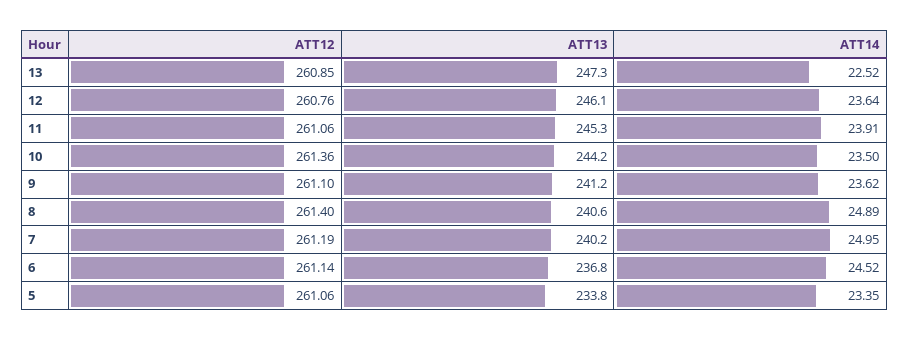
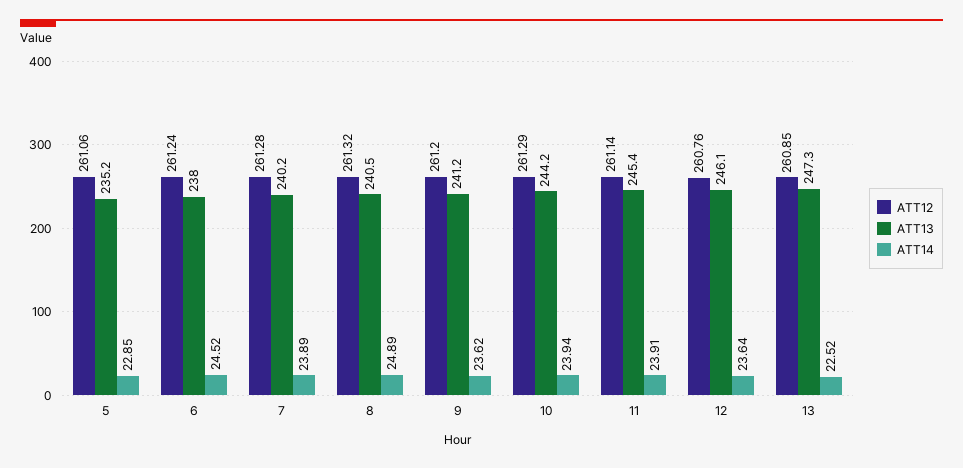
  {
    "ATT12": {
      "13": 260.85,
      "12": 260.76,
-     "11": 261.06,
+     "11": 261.14,
-     "10": 261.36,
+     "10": 261.29,
-     "9": 261.1,
+     "9": 261.2,
-     "8": 261.4,
+     "8": 261.32,
-     "7": 261.19,
+     "7": 261.28,
-     "6": 261.14,
+     "6": 261.24,
      "5": 261.06
    },
    "ATT13": {
      "13": 247.3,
      "12": 246.1,
-     "11": 245.3,
+     "11": 245.4,
      "10": 244.2,
      "9": 241.2,
-     "8": 240.6,
+     "8": 240.5,
      "7": 240.2,
-     "6": 236.8,
+     "6": 238,
-     "5": 233.8
+     "5": 235.2
    },
    "ATT14": {
      "13": 22.52,
      "12": 23.64,
      "11": 23.91,
-     "10": 23.5,
+     "10": 23.94,
      "9": 23.62,
      "8": 24.89,
-     "7": 24.95,
+     "7": 23.89,
      "6": 24.52,
-     "5": 23.35
+     "5": 22.85
    }
  }

